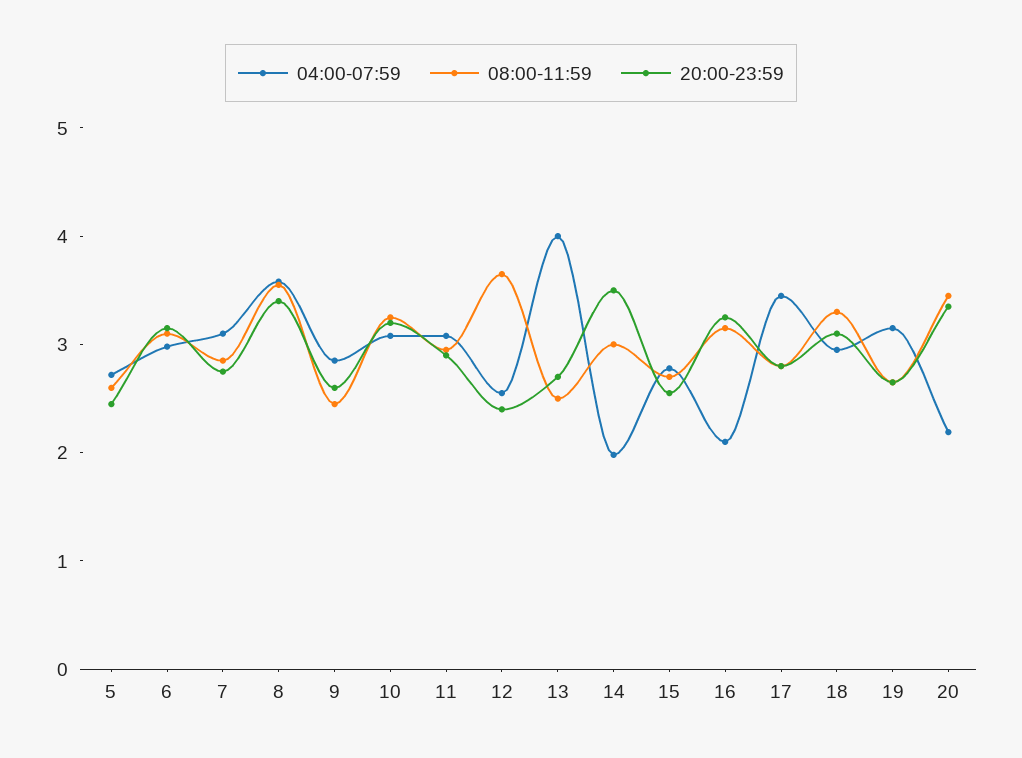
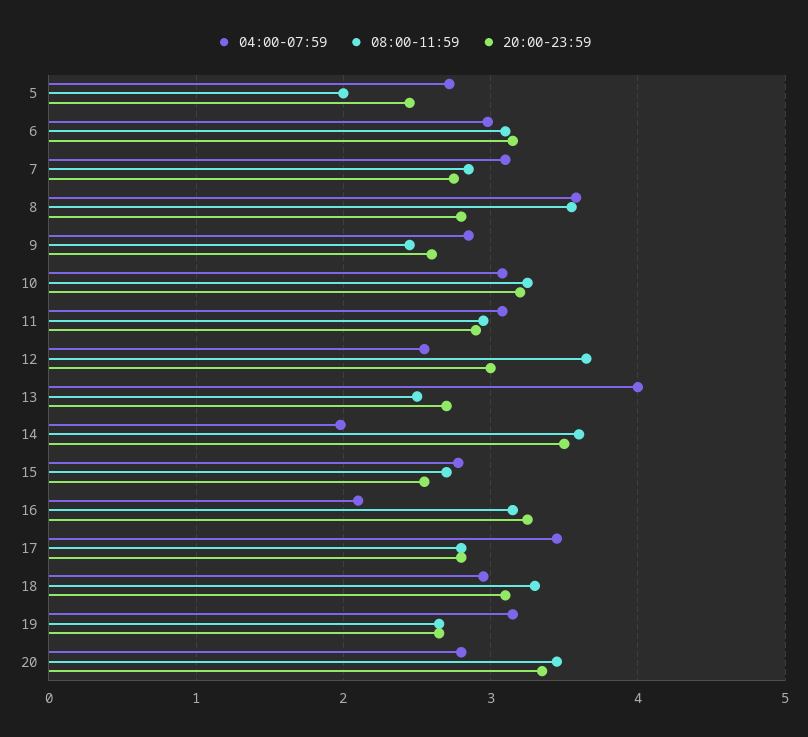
  {
    "04:00-07:59": {
      "5": 2.7,
      "6": 3,
      "7": 3.1,
      "8": 3.6,
      "9": 2.9,
      "10": 3.1,
      "11": 3.1,
      "12": 2.6,
      "13": 4,
      "14": 2,
      "15": 2.8,
      "16": 2.1,
      "17": 3.5,
      "18": 3,
      "19": 3.2,
-     "20": 2.2
+     "20": 2.8
    },
    "08:00-11:59": {
-     "5": 2.6,
+     "5": 2,
      "6": 3.1,
      "7": 2.9,
      "8": 3.6,
      "9": 2.5,
      "10": 3.3,
      "11": 3,
      "12": 3.7,
      "13": 2.5,
-     "14": 3,
+     "14": 3.6,
      "15": 2.7,
      "16": 3.2,
      "17": 2.8,
      "18": 3.3,
      "19": 2.7,
      "20": 3.5
    },
    "20:00-23:59": {
      "5": 2.5,
      "6": 3.2,
      "7": 2.8,
-     "8": 3.4,
+     "8": 2.8,
      "9": 2.6,
      "10": 3.2,
      "11": 2.9,
-     "12": 2.4,
+     "12": 3,
      "13": 2.7,
      "14": 3.5,
      "15": 2.6,
      "16": 3.3,
      "17": 2.8,
      "18": 3.1,
      "19": 2.7,
      "20": 3.4
    }
  }

